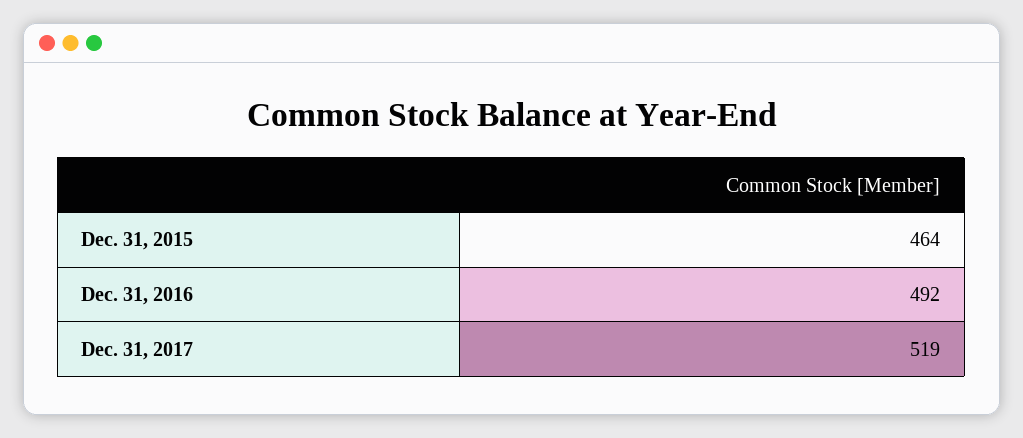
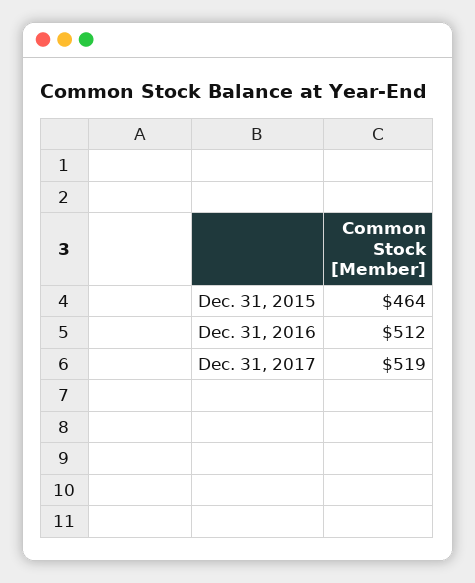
  {
    "Dec. 31, 2015": 464,
-   "Dec. 31, 2016": 492,
+   "Dec. 31, 2016": 512,
    "Dec. 31, 2017": 519
  }

